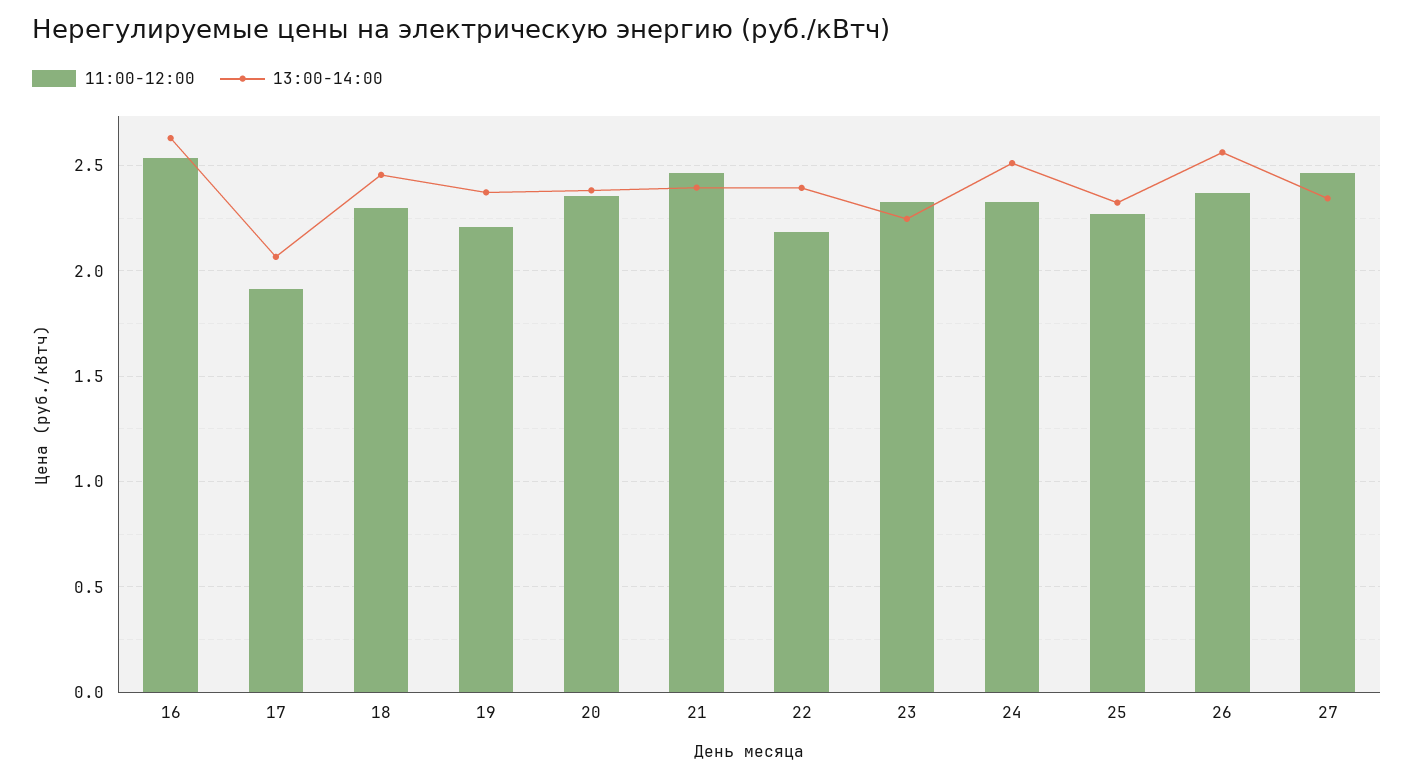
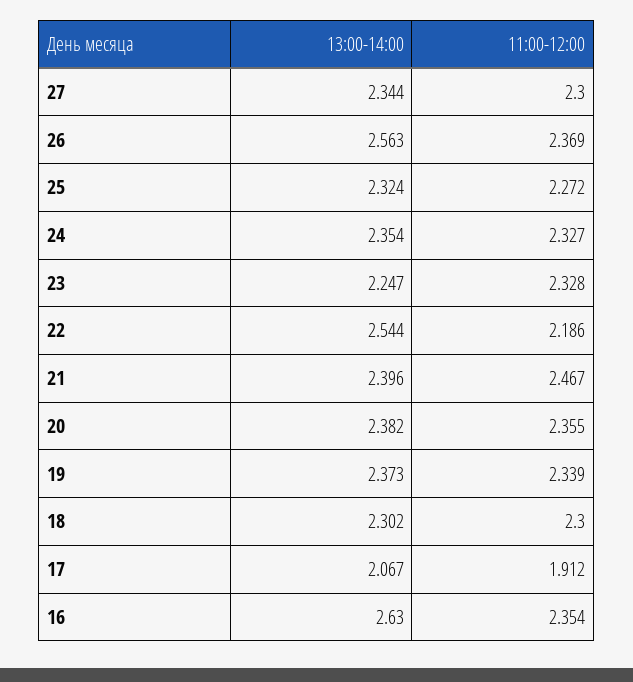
  {
    "11:00-12:00": {
-     "16": 2.55,
+     "16": 2.354,
      "17": 1.912,
      "18": 2.3,
-     "19": 2.2,
+     "19": 2.339,
      "20": 2.355,
      "21": 2.467,
      "22": 2.186,
      "23": 2.328,
      "24": 2.327,
      "25": 2.272,
      "26": 2.369,
-     "27": 2.45
+     "27": 2.3
    },
    "13:00-14:00": {
      "16": 2.63,
      "17": 2.067,
-     "18": 2.45,
+     "18": 2.302,
      "19": 2.373,
      "20": 2.382,
      "21": 2.396,
-     "22": 2.4,
+     "22": 2.544,
      "23": 2.247,
-     "24": 2.5,
+     "24": 2.354,
      "25": 2.324,
      "26": 2.563,
      "27": 2.344
    }
  }

